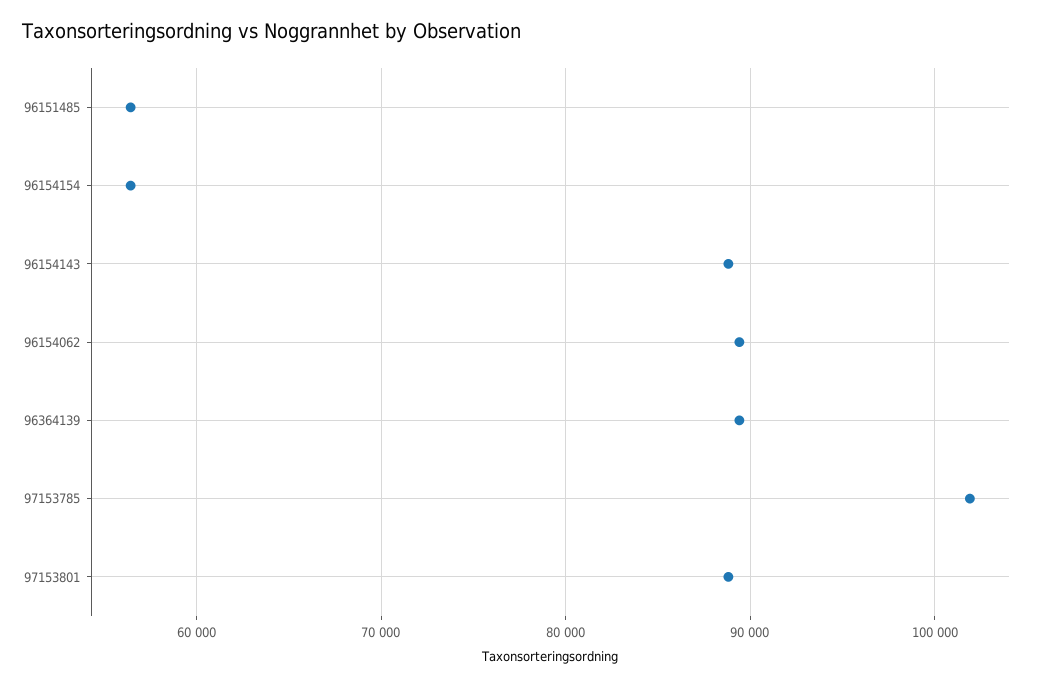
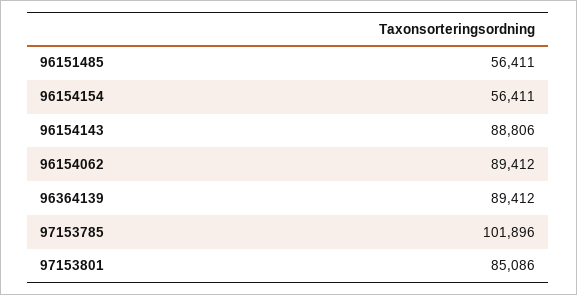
  {
    "96151485": 56411,
    "96154154": 56411,
    "96154143": 88806,
    "96154062": 89412,
    "96364139": 89412,
    "97153785": 101896,
-   "97153801": 89000
+   "97153801": 85086
  }

